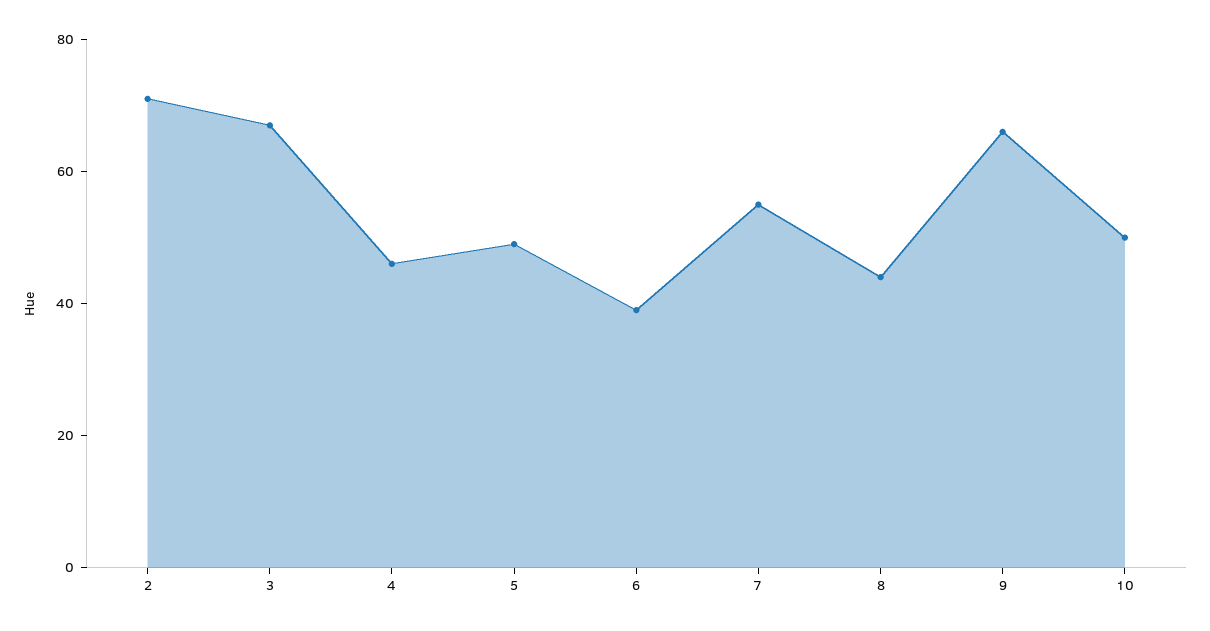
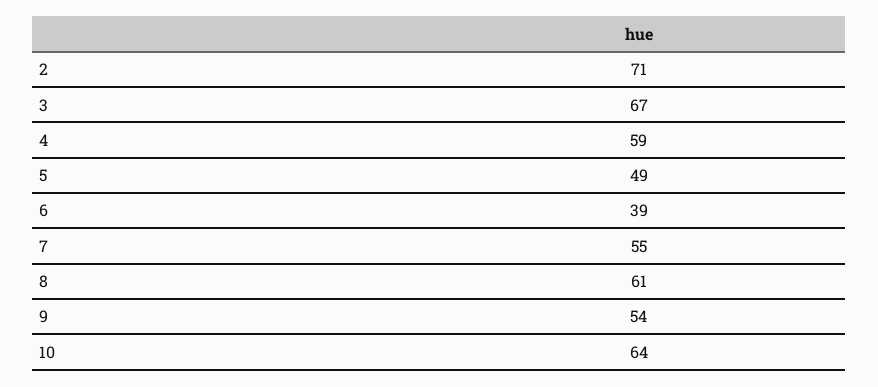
  {
    "2": 71,
    "3": 67,
-   "4": 45,
+   "4": 59,
    "5": 49,
    "6": 39,
    "7": 55,
-   "8": 45,
+   "8": 61,
-   "9": 65,
+   "9": 54,
-   "10": 50
+   "10": 64
  }

